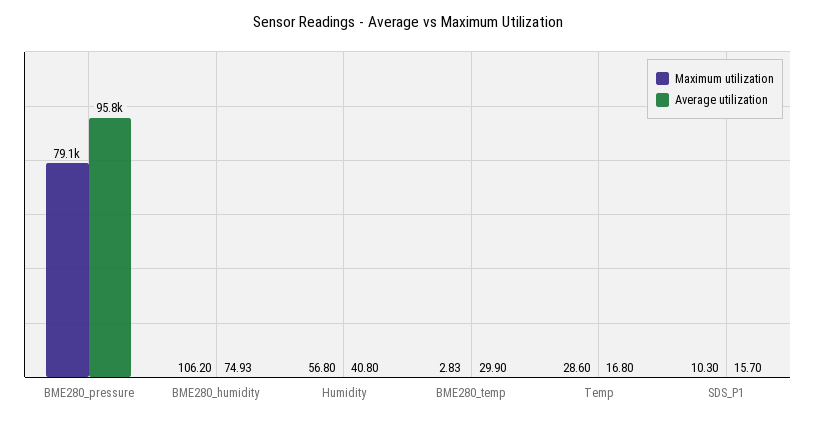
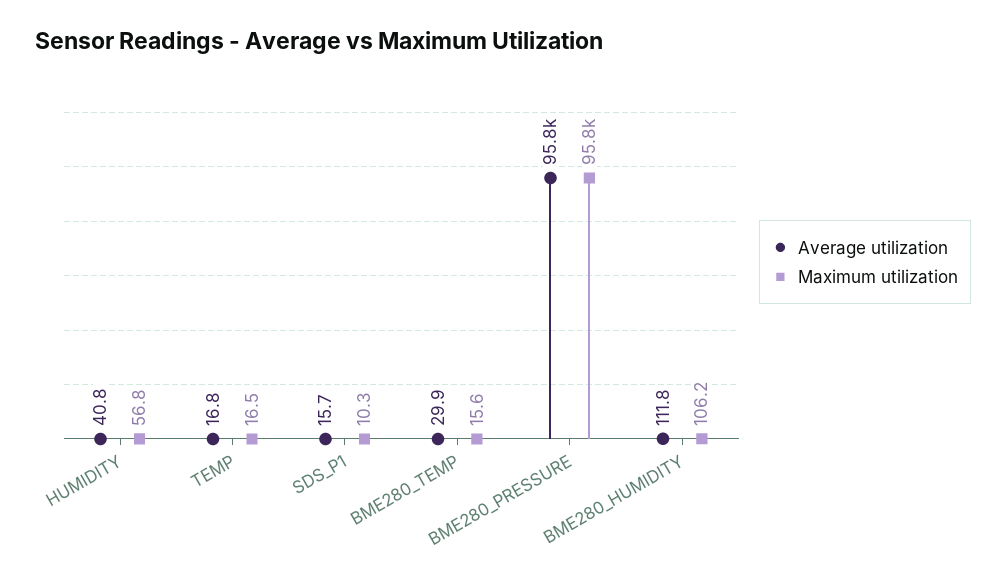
  {
    "Maximum utilization": {
-     "BME280_pressure": 79100,
+     "BME280_pressure": 95800,
      "BME280_humidity": 106.2,
      "Humidity": 56.8,
-     "BME280_temp": 2.83,
+     "BME280_temp": 15.6,
-     "Temp": 28.6,
+     "Temp": 16.5,
      "SDS_P1": 10.3
    },
    "Average utilization": {
      "BME280_pressure": 95800,
-     "BME280_humidity": 74.93,
+     "BME280_humidity": 111.8,
      "Humidity": 40.8,
      "BME280_temp": 29.9,
      "Temp": 16.8,
      "SDS_P1": 15.7
    }
  }

